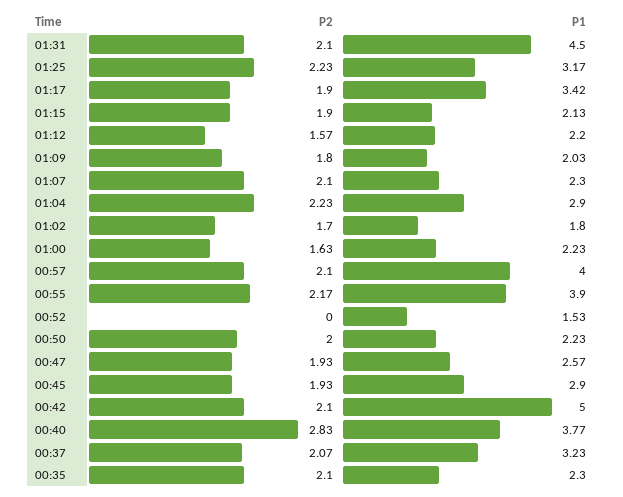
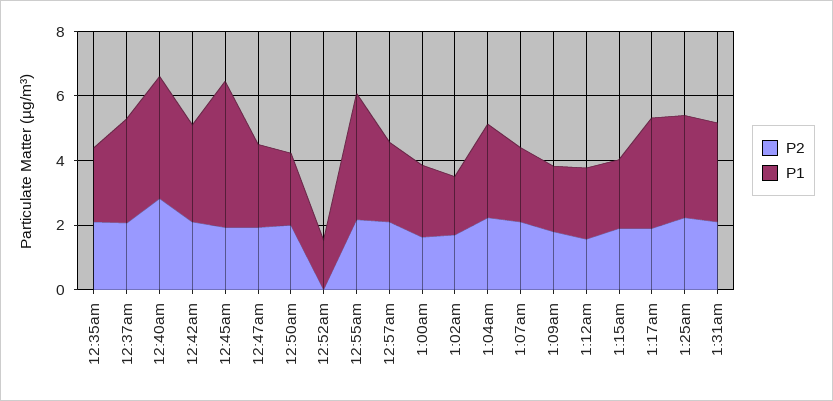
  {
    "P2": {
      "01:31": 2.1,
      "01:25": 2.23,
      "01:17": 1.9,
      "01:15": 1.9,
      "01:12": 1.57,
      "01:09": 1.8,
      "01:07": 2.1,
      "01:04": 2.23,
      "01:02": 1.7,
      "01:00": 1.63,
      "00:57": 2.1,
      "00:55": 2.17,
      "00:52": 0,
      "00:50": 2,
      "00:47": 1.93,
      "00:45": 1.93,
      "00:42": 2.1,
      "00:40": 2.83,
      "00:37": 2.07,
      "00:35": 2.1
    },
    "P1": {
-     "01:31": 4.5,
+     "01:31": 3,
      "01:25": 3.17,
      "01:17": 3.42,
      "01:15": 2.13,
      "01:12": 2.2,
      "01:09": 2.03,
      "01:07": 2.3,
      "01:04": 2.9,
      "01:02": 1.8,
      "01:00": 2.23,
-     "00:57": 4,
+     "00:57": 2.5,
      "00:55": 3.9,
      "00:52": 1.53,
      "00:50": 2.23,
      "00:47": 2.57,
-     "00:45": 2.9,
+     "00:45": 4.5,
-     "00:42": 5,
+     "00:42": 3,
      "00:40": 3.77,
      "00:37": 3.23,
      "00:35": 2.3
    }
  }

